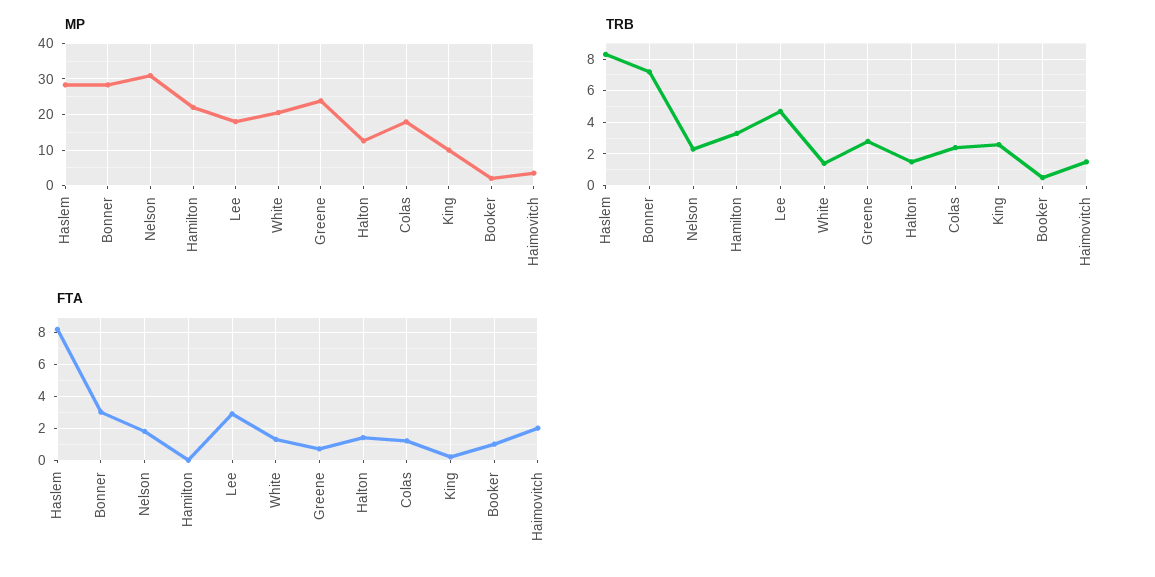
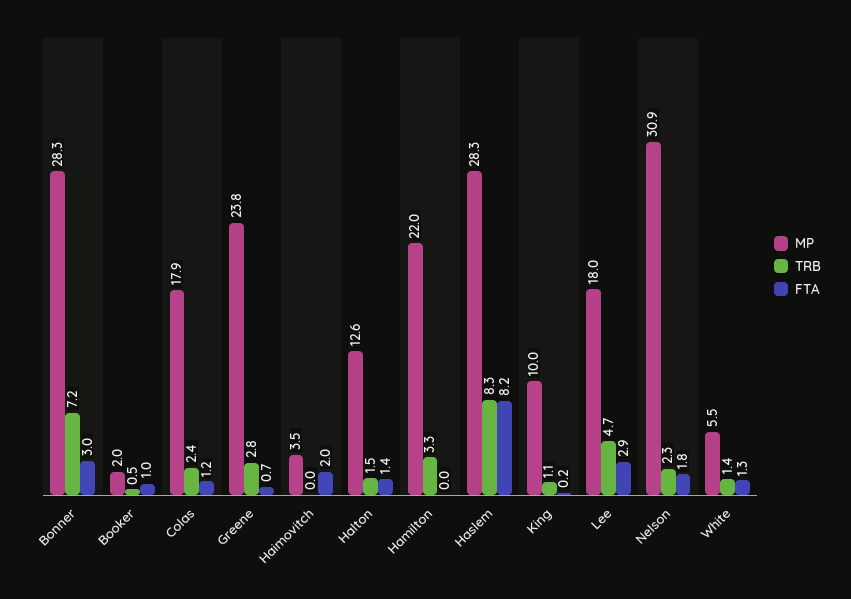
  {
    "MP": {
      "Haslem": 28.3,
      "Bonner": 28.3,
      "Nelson": 30.9,
      "Hamilton": 22,
      "Lee": 18,
-     "White": 20,
+     "White": 5.5,
      "Greene": 23.8,
      "Halton": 12.6,
      "Colas": 17.9,
      "King": 10,
      "Booker": 2,
      "Haimovitch": 3.5
    },
    "TRB": {
      "Haslem": 8.3,
      "Bonner": 7.2,
      "Nelson": 2.3,
      "Hamilton": 3.3,
      "Lee": 4.7,
      "White": 1.4,
      "Greene": 2.8,
      "Halton": 1.5,
      "Colas": 2.4,
-     "King": 2.5,
+     "King": 1.1,
      "Booker": 0.5,
-     "Haimovitch": 1.5
+     "Haimovitch": 0
    },
    "FTA": {
      "Haslem": 8.2,
      "Bonner": 3,
      "Nelson": 1.8,
      "Hamilton": 0,
      "Lee": 2.9,
      "White": 1.3,
      "Greene": 0.7,
      "Halton": 1.4,
      "Colas": 1.2,
      "King": 0.2,
      "Booker": 1,
      "Haimovitch": 2
    }
  }

